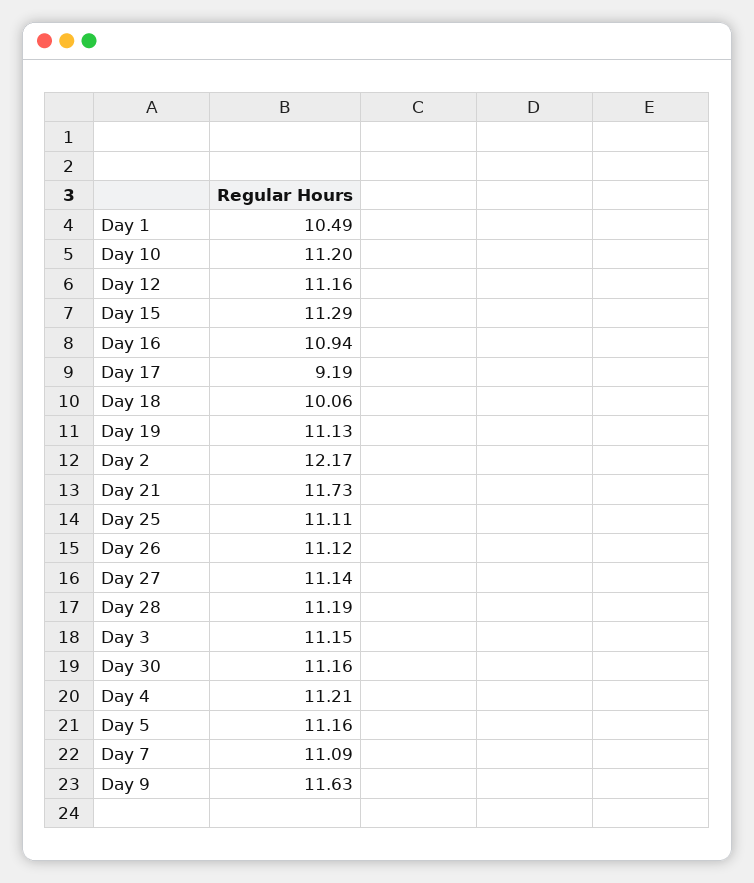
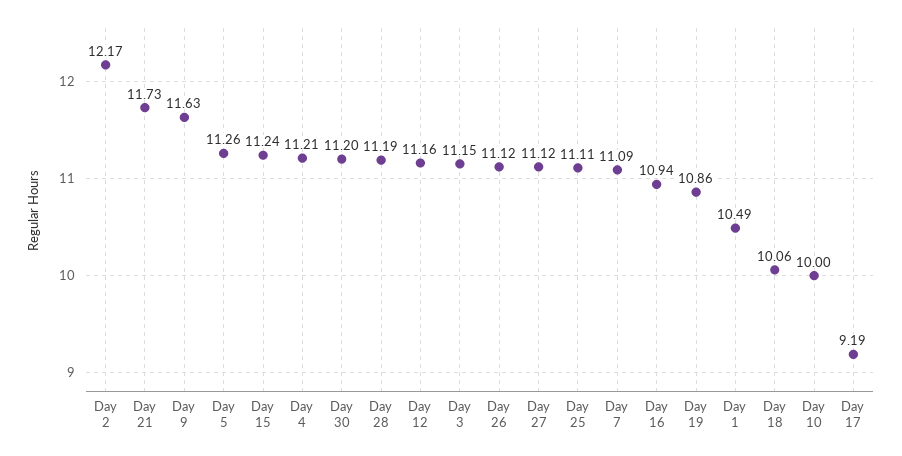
  {
    "Day 1": 10.49,
-   "Day 10": 11.2,
+   "Day 10": 10,
    "Day 12": 11.16,
-   "Day 15": 11.29,
+   "Day 15": 11.24,
    "Day 16": 10.94,
    "Day 17": 9.19,
    "Day 18": 10.06,
-   "Day 19": 11.13,
+   "Day 19": 10.86,
    "Day 2": 12.17,
    "Day 21": 11.73,
    "Day 25": 11.11,
    "Day 26": 11.12,
-   "Day 27": 11.14,
+   "Day 27": 11.12,
    "Day 28": 11.19,
    "Day 3": 11.15,
-   "Day 30": 11.16,
+   "Day 30": 11.2,
    "Day 4": 11.21,
-   "Day 5": 11.16,
+   "Day 5": 11.26,
    "Day 7": 11.09,
    "Day 9": 11.63
  }

